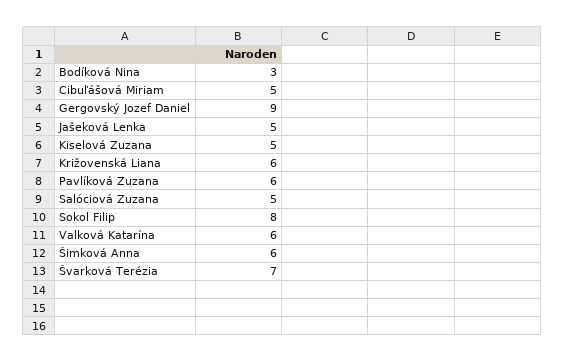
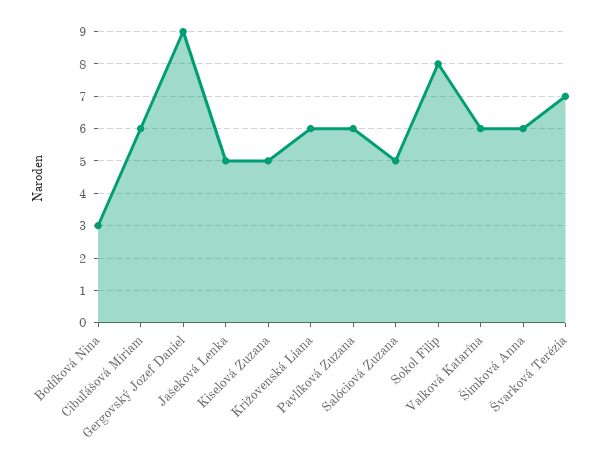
  {
    "Bodíková Nina": 3,
-   "Cibuľášová Miriam": 5,
+   "Cibuľášová Miriam": 6,
    "Gergovský Jozef Daniel": 9,
    "Jašeková Lenka": 5,
    "Kiselová Zuzana": 5,
    "Križovenská Liana": 6,
    "Pavlíková Zuzana": 6,
    "Salóciová Zuzana": 5,
    "Sokol Filip": 8,
    "Valková Katarína": 6,
    "Šimková Anna": 6,
    "Švarková Terézia": 7
  }

